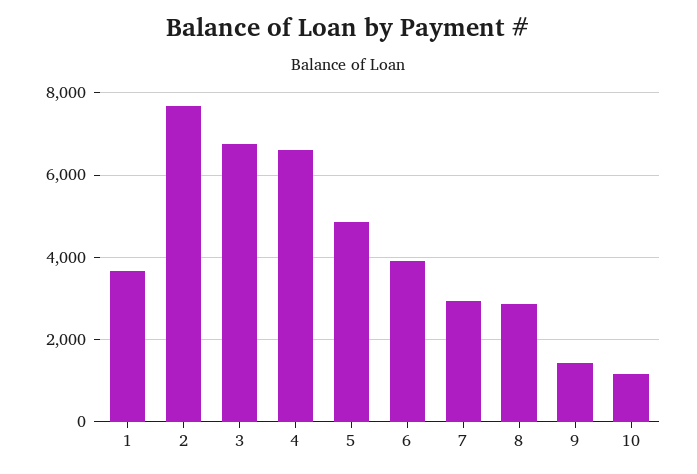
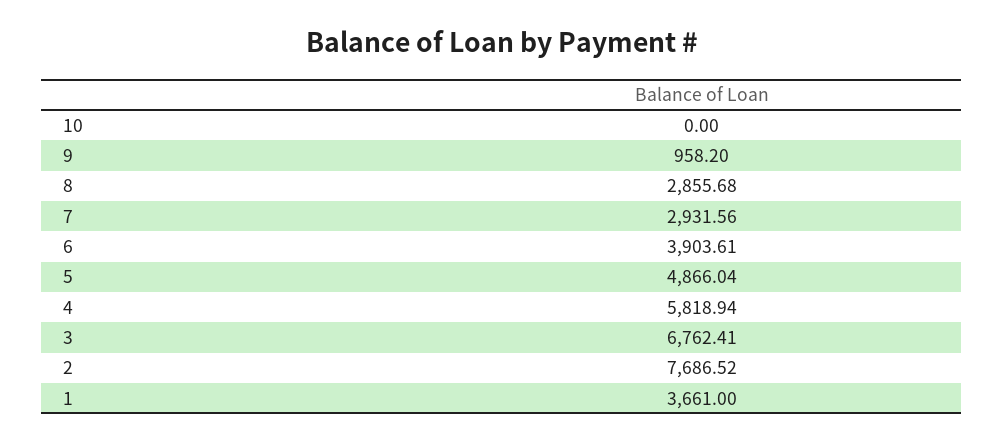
  {
    "1": 3661,
    "2": 7686.52,
    "3": 6762.41,
-   "4": 6600,
+   "4": 5818.94,
    "5": 4866.04,
    "6": 3903.61,
    "7": 2931.56,
    "8": 2855.68,
-   "9": 1400,
+   "9": 958.2,
-   "10": 1200
+   "10": 0
  }

